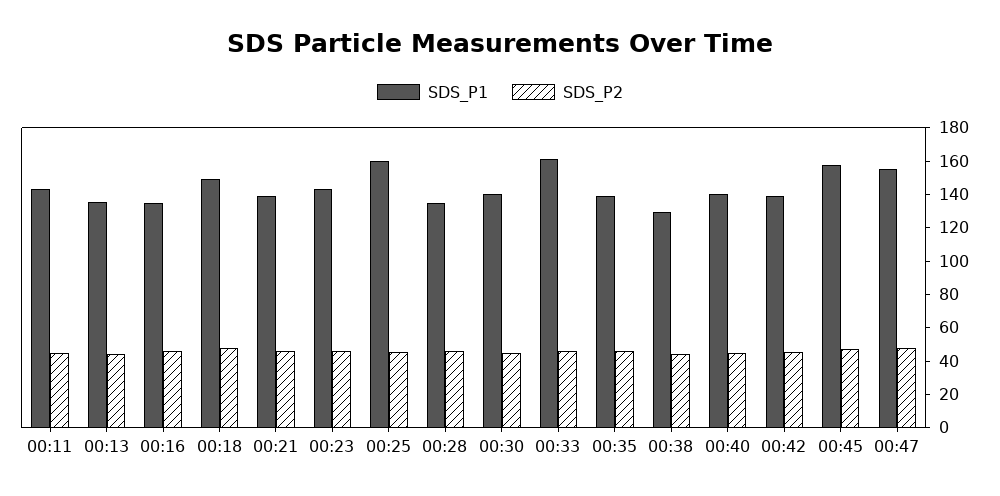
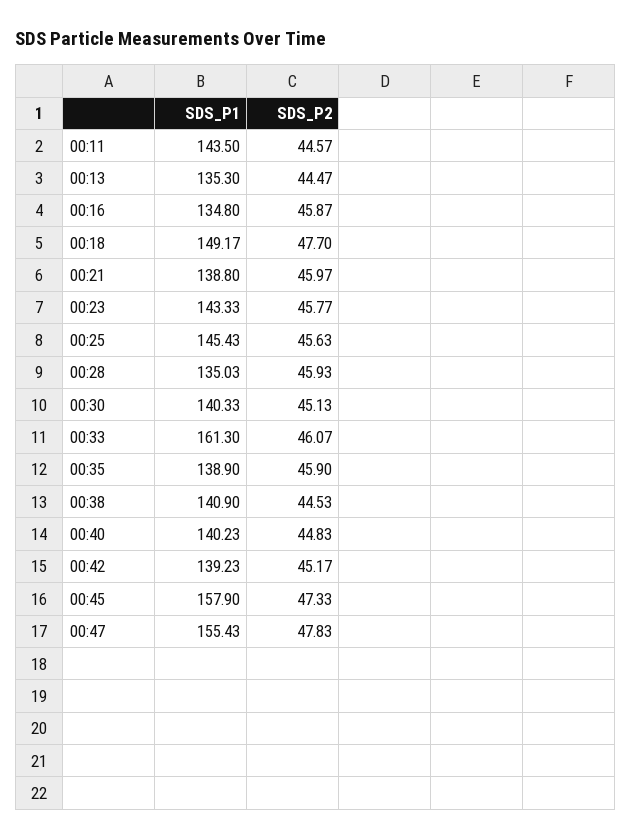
  {
    "SDS_P1": {
      "00:11": 143.5,
      "00:13": 135.3,
      "00:16": 134.8,
      "00:18": 149.17,
      "00:21": 138.8,
      "00:23": 143.33,
-     "00:25": 160,
+     "00:25": 145.43,
      "00:28": 135.03,
      "00:30": 140.33,
      "00:33": 161.3,
      "00:35": 138.9,
-     "00:38": 130,
+     "00:38": 140.9,
      "00:40": 140.23,
      "00:42": 139.23,
      "00:45": 157.9,
      "00:47": 155.43
    },
    "SDS_P2": {
      "00:11": 44.57,
      "00:13": 44.47,
      "00:16": 45.87,
      "00:18": 47.7,
      "00:21": 45.97,
      "00:23": 45.77,
      "00:25": 45.63,
      "00:28": 45.93,
      "00:30": 45.13,
      "00:33": 46.07,
      "00:35": 45.9,
      "00:38": 44.53,
      "00:40": 44.83,
      "00:42": 45.17,
      "00:45": 47.33,
      "00:47": 47.83
    }
  }

